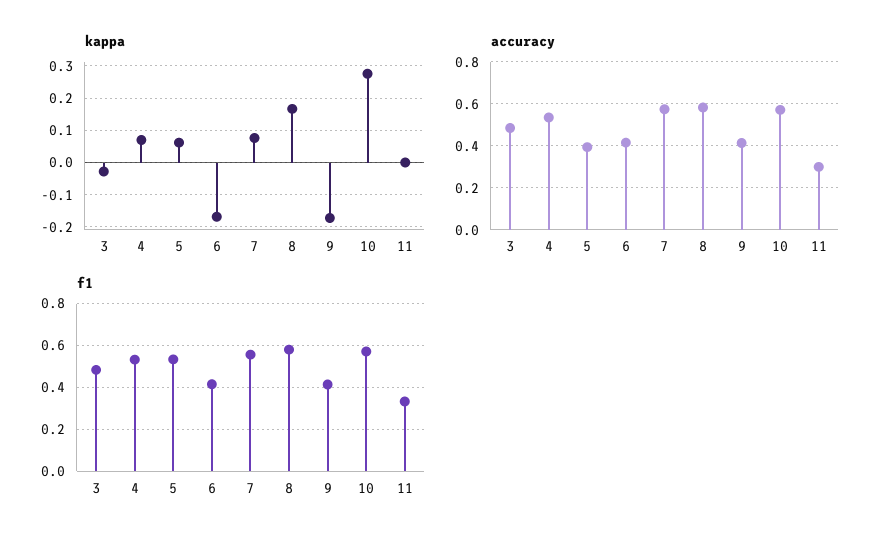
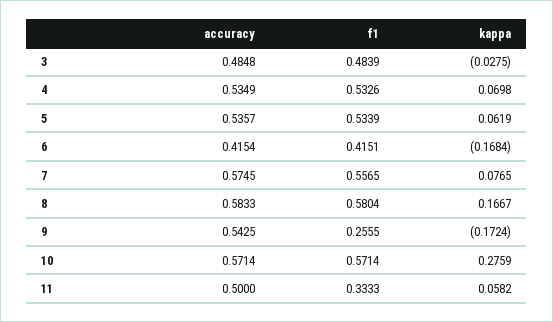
  {
    "kappa": {
      "3": -0.0275,
      "4": 0.0698,
      "5": 0.0619,
      "6": -0.1684,
      "7": 0.0765,
      "8": 0.1667,
      "9": -0.1724,
      "10": 0.2759,
-     "11": 0
+     "11": 0.0582
    },
    "accuracy": {
      "3": 0.4848,
      "4": 0.5349,
-     "5": 0.4,
+     "5": 0.5357,
      "6": 0.4154,
      "7": 0.5745,
      "8": 0.5833,
-     "9": 0.4,
+     "9": 0.5425,
      "10": 0.5714,
-     "11": 0.3
+     "11": 0.5
    },
    "f1": {
      "3": 0.4839,
      "4": 0.5326,
      "5": 0.5339,
      "6": 0.4151,
      "7": 0.5565,
      "8": 0.5804,
-     "9": 0.4,
+     "9": 0.2555,
      "10": 0.5714,
      "11": 0.3333
    }
  }

